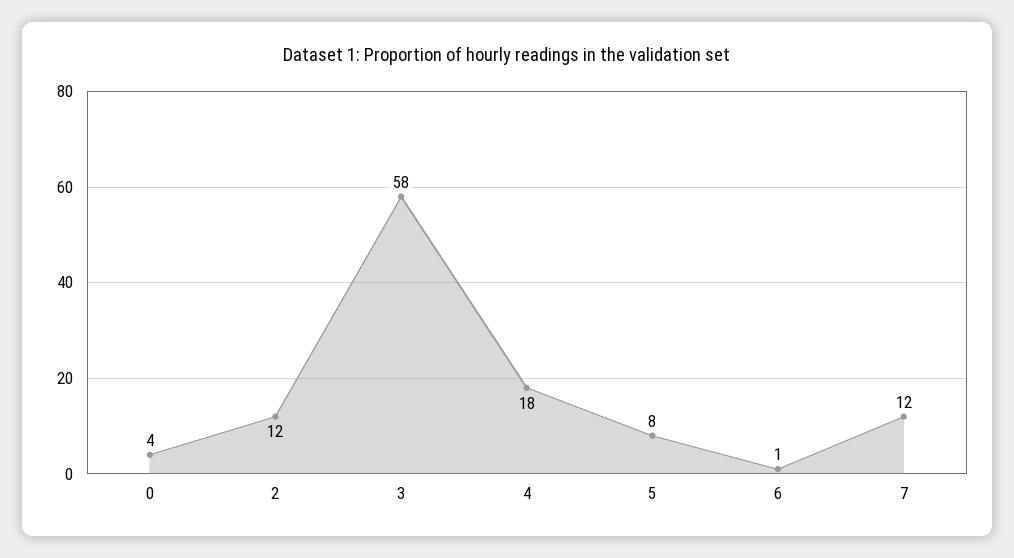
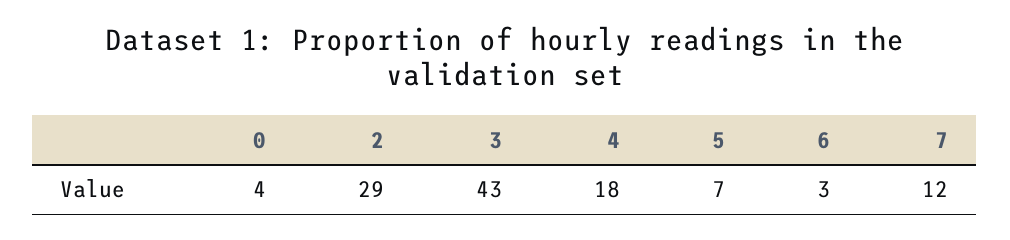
  {
    "0": 4,
-   "2": 12,
+   "2": 29,
-   "3": 58,
+   "3": 43,
    "4": 18,
-   "5": 8,
+   "5": 7,
-   "6": 1,
+   "6": 3,
    "7": 12
  }

